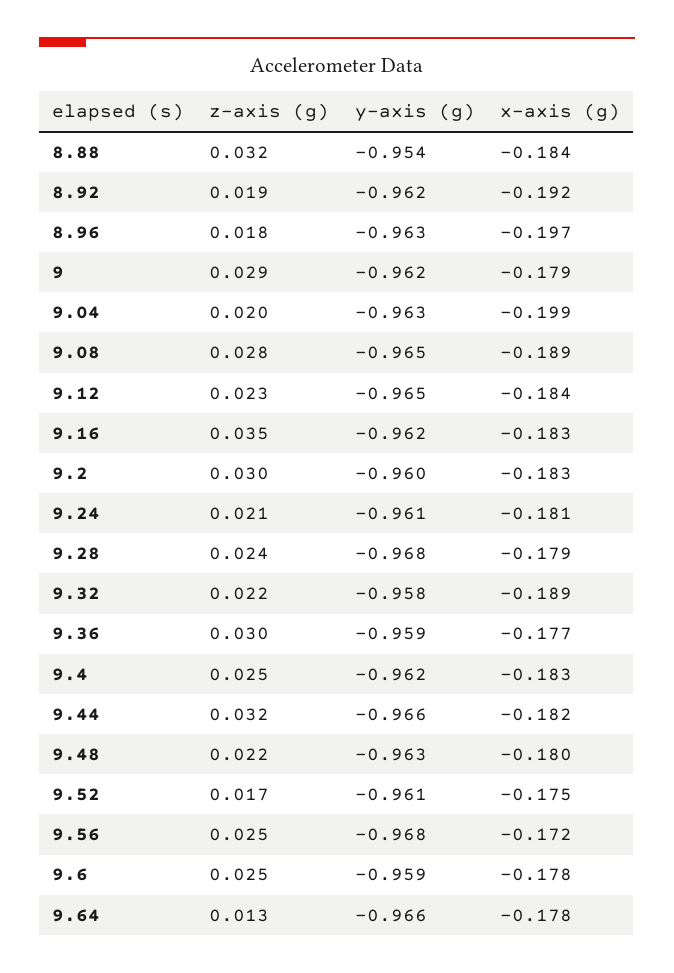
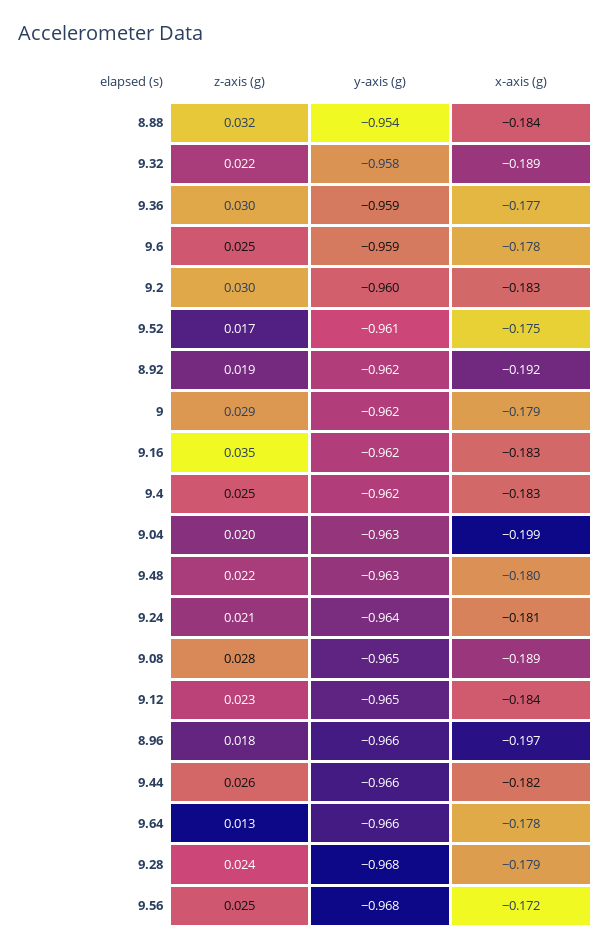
  {
    "z-axis (g)": {
      "8.88": 0.032,
      "8.92": 0.019,
      "8.96": 0.018,
      "9": 0.029,
      "9.04": 0.02,
      "9.08": 0.028,
      "9.12": 0.023,
      "9.16": 0.035,
      "9.2": 0.03,
      "9.24": 0.021,
      "9.28": 0.024,
      "9.32": 0.022,
      "9.36": 0.03,
      "9.4": 0.025,
-     "9.44": 0.032,
+     "9.44": 0.026,
      "9.48": 0.022,
      "9.52": 0.017,
      "9.56": 0.025,
      "9.6": 0.025,
      "9.64": 0.013
    },
    "y-axis (g)": {
      "8.88": -0.954,
      "8.92": -0.962,
-     "8.96": -0.963,
+     "8.96": -0.966,
      "9": -0.962,
      "9.04": -0.963,
      "9.08": -0.965,
      "9.12": -0.965,
      "9.16": -0.962,
      "9.2": -0.96,
-     "9.24": -0.961,
+     "9.24": -0.964,
      "9.28": -0.968,
      "9.32": -0.958,
      "9.36": -0.959,
      "9.4": -0.962,
      "9.44": -0.966,
      "9.48": -0.963,
      "9.52": -0.961,
      "9.56": -0.968,
      "9.6": -0.959,
      "9.64": -0.966
    },
    "x-axis (g)": {
      "8.88": -0.184,
      "8.92": -0.192,
      "8.96": -0.197,
      "9": -0.179,
      "9.04": -0.199,
      "9.08": -0.189,
      "9.12": -0.184,
      "9.16": -0.183,
      "9.2": -0.183,
      "9.24": -0.181,
      "9.28": -0.179,
      "9.32": -0.189,
      "9.36": -0.177,
      "9.4": -0.183,
      "9.44": -0.182,
      "9.48": -0.18,
      "9.52": -0.175,
      "9.56": -0.172,
      "9.6": -0.178,
      "9.64": -0.178
    }
  }

